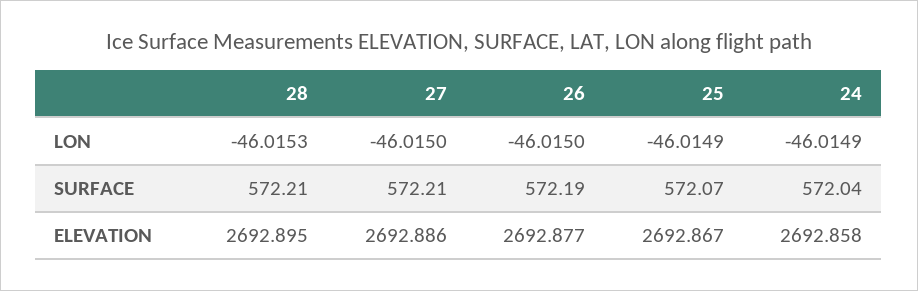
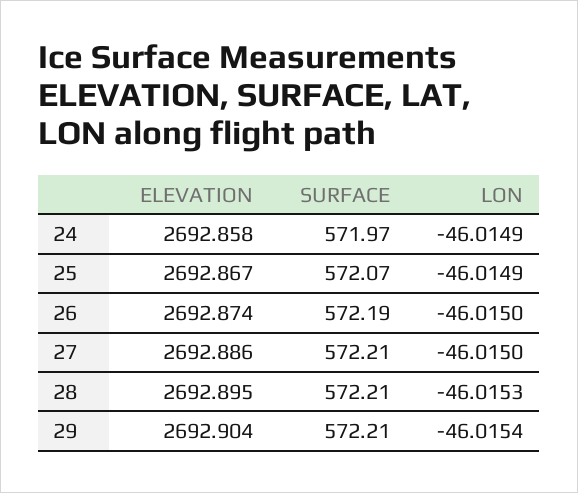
  {
    "28": {
      "LON": -46.0153,
      "SURFACE": 572.21,
      "ELEVATION": 2692.895
    },
    "27": {
      "LON": -46.015,
      "SURFACE": 572.21,
      "ELEVATION": 2692.886
    },
    "26": {
      "LON": -46.015,
      "SURFACE": 572.19,
-     "ELEVATION": 2692.877
+     "ELEVATION": 2692.874
    },
    "25": {
      "LON": -46.0149,
      "SURFACE": 572.07,
      "ELEVATION": 2692.867
    },
    "24": {
      "LON": -46.0149,
-     "SURFACE": 572.04,
+     "SURFACE": 571.97,
      "ELEVATION": 2692.858
-   }
+   },
+   "29": {
+     "ELEVATION": 2692.904,
+     "SURFACE": 572.21,
+     "LON": -46.0154
+   }
  }

